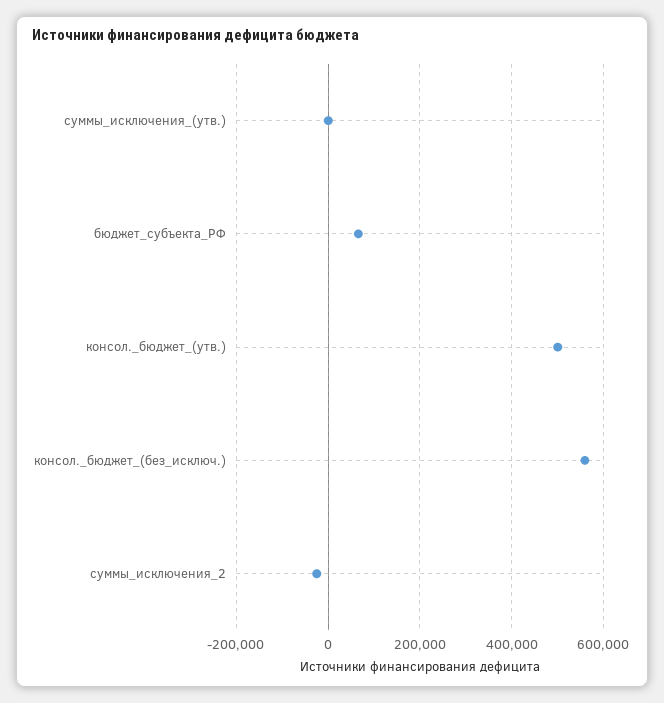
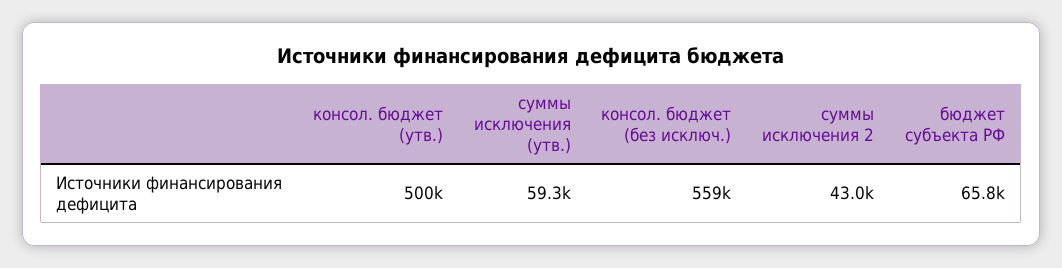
  {
-   "суммы_исключения_(утв.)": 0,
+   "суммы_исключения_(утв.)": 59300,
    "бюджет_субъекта_РФ": 65800,
    "консол._бюджет_(утв.)": 500000,
    "консол._бюджет_(без_исключ.)": 559000,
-   "суммы_исключения_2": -20000
+   "суммы_исключения_2": 43000
  }

